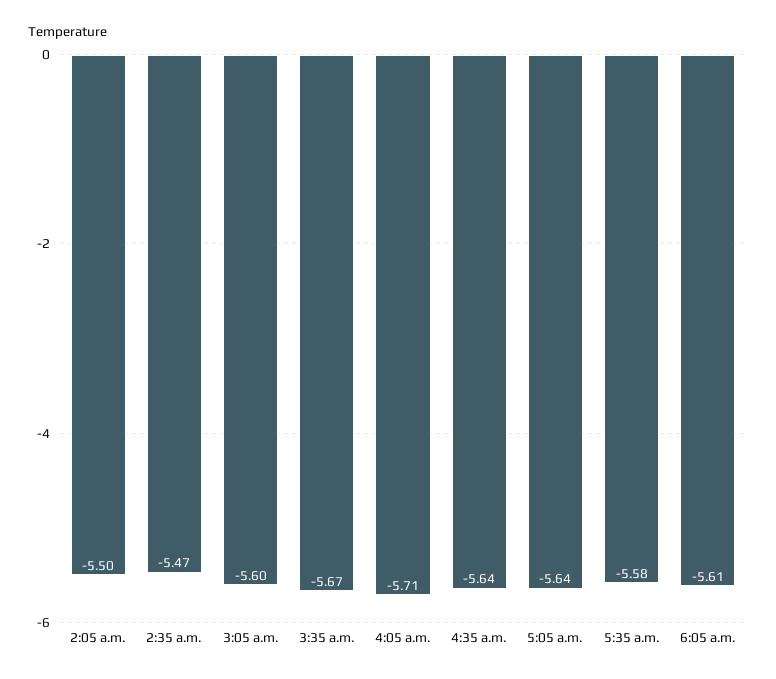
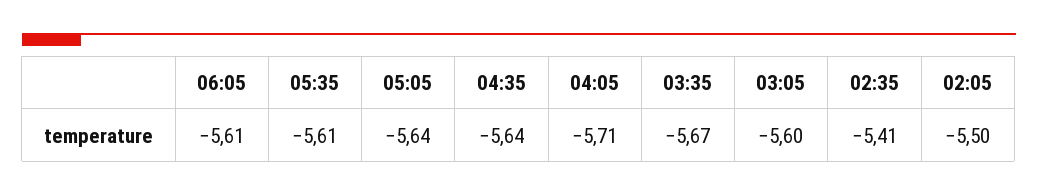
  {
    "2:05 a.m.": -5.5,
-   "2:35 a.m.": -5.47,
+   "2:35 a.m.": -5.41,
    "3:05 a.m.": -5.6,
    "3:35 a.m.": -5.67,
    "4:05 a.m.": -5.71,
    "4:35 a.m.": -5.64,
    "5:05 a.m.": -5.64,
-   "5:35 a.m.": -5.58,
+   "5:35 a.m.": -5.61,
    "6:05 a.m.": -5.61
  }

